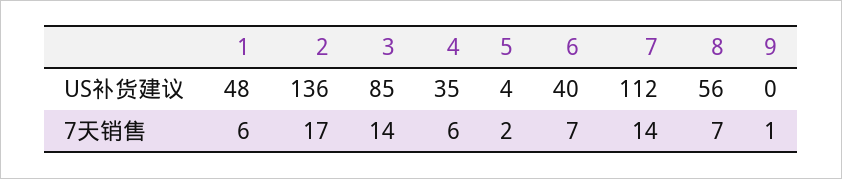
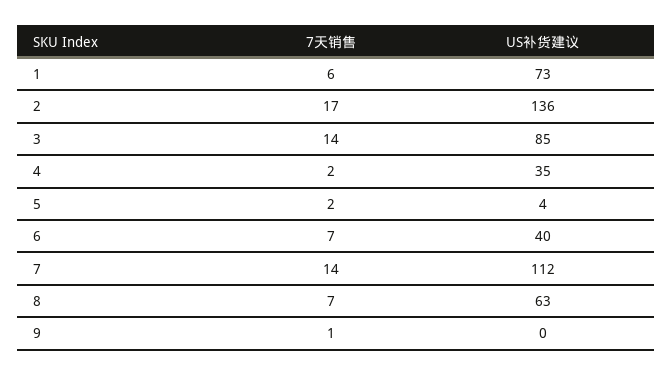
  {
    "1": {
-     "US补货建议": 48,
+     "US补货建议": 73,
      "7天销售": 6
    },
    "2": {
      "US补货建议": 136,
      "7天销售": 17
    },
    "3": {
      "US补货建议": 85,
      "7天销售": 14
    },
    "4": {
      "US补货建议": 35,
-     "7天销售": 6
+     "7天销售": 2
    },
    "5": {
      "US补货建议": 4,
      "7天销售": 2
    },
    "6": {
      "US补货建议": 40,
      "7天销售": 7
    },
    "7": {
      "US补货建议": 112,
      "7天销售": 14
    },
    "8": {
-     "US补货建议": 56,
+     "US补货建议": 63,
      "7天销售": 7
    },
    "9": {
      "US补货建议": 0,
      "7天销售": 1
    }
  }

